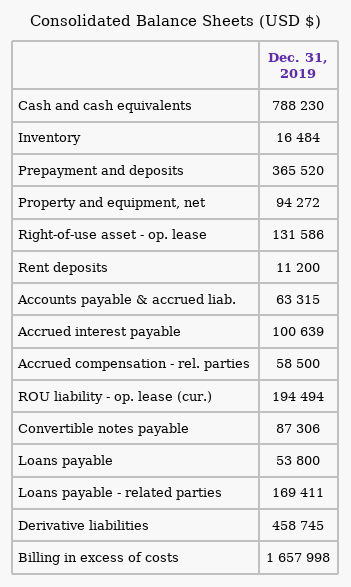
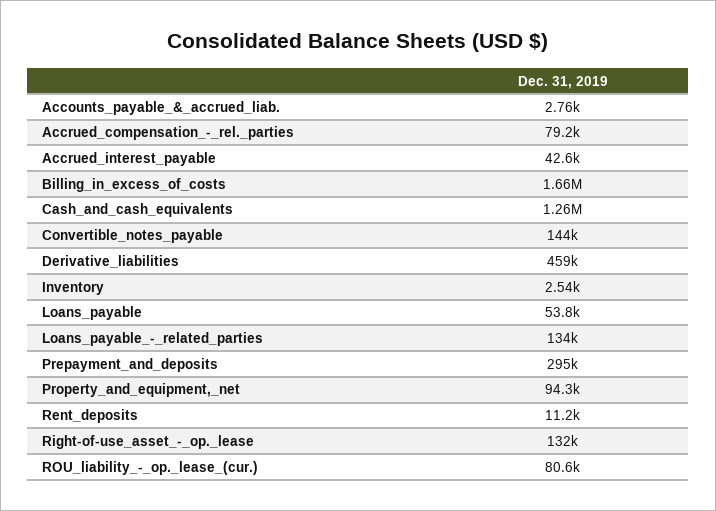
  {
-   "Cash and cash equivalents": 788230,
+   "Cash and cash equivalents": 1260000,
-   "Inventory": 16484,
+   "Inventory": 2540,
-   "Prepayment and deposits": 365520,
+   "Prepayment and deposits": 295000,
    "Property and equipment, net": 94272,
    "Right-of-use asset - op. lease": 131586,
    "Rent deposits": 11200,
-   "Accounts payable & accrued liab.": 63315,
+   "Accounts payable & accrued liab.": 2760,
-   "Accrued interest payable": 100639,
+   "Accrued interest payable": 42600,
-   "Accrued compensation - rel. parties": 58500,
+   "Accrued compensation - rel. parties": 79200,
-   "ROU liability - op. lease (cur.)": 194494,
+   "ROU liability - op. lease (cur.)": 80600,
-   "Convertible notes payable": 87306,
+   "Convertible notes payable": 144000,
    "Loans payable": 53800,
-   "Loans payable - related parties": 169411,
+   "Loans payable - related parties": 134000,
    "Derivative liabilities": 458745,
    "Billing in excess of costs": 1657998
  }

